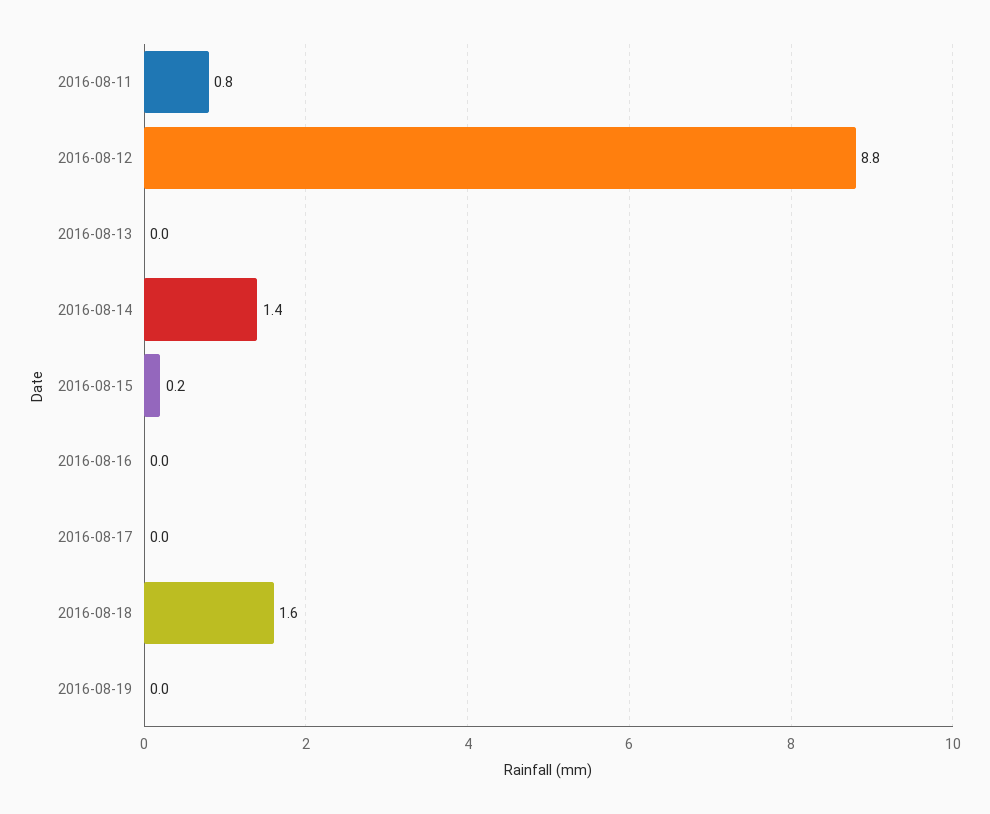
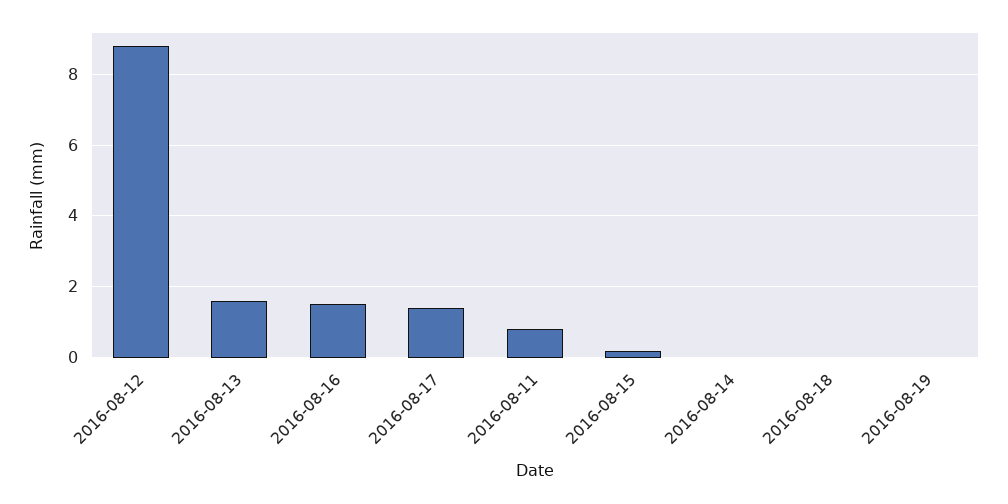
  {
    "2016-08-11": 0.8,
    "2016-08-12": 8.8,
-   "2016-08-13": 0,
+   "2016-08-13": 1.5,
-   "2016-08-14": 1.4,
+   "2016-08-14": 0,
    "2016-08-15": 0.2,
-   "2016-08-16": 0,
+   "2016-08-16": 1.5,
-   "2016-08-17": 0,
+   "2016-08-17": 1.5,
-   "2016-08-18": 1.6,
+   "2016-08-18": 0,
    "2016-08-19": 0
  }

